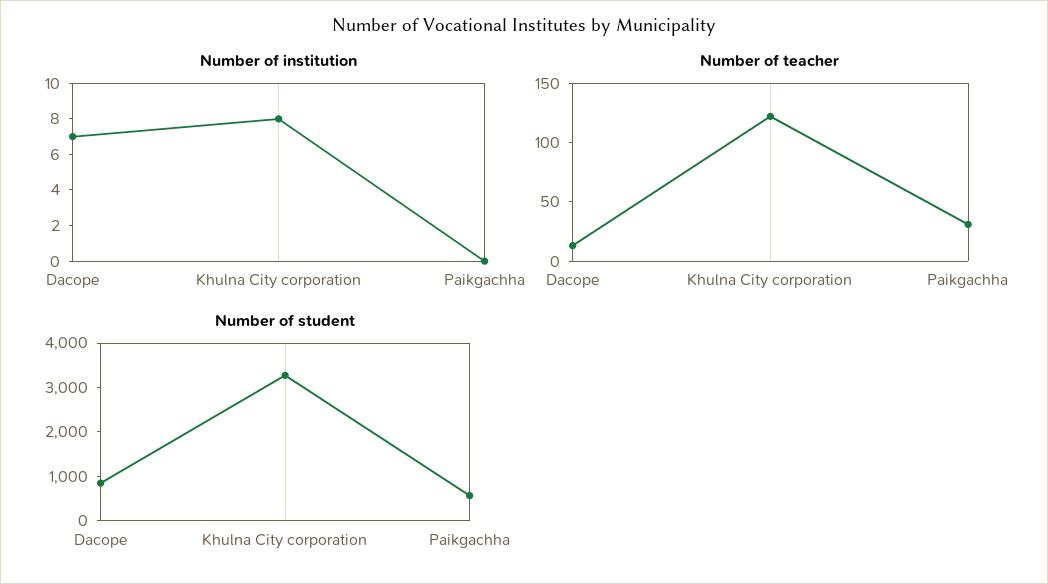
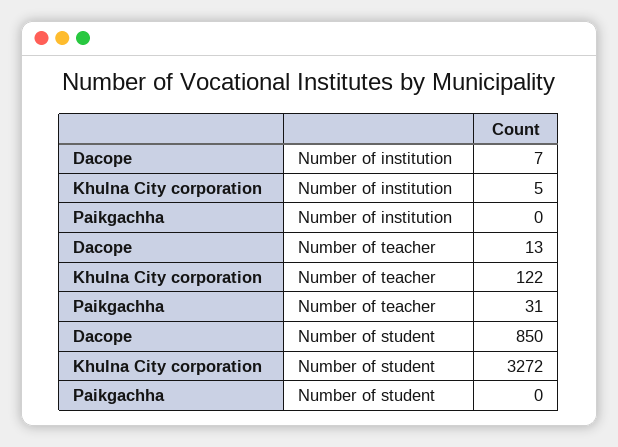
  {
    "Number of institution": {
      "Dacope": 7,
-     "Khulna City corporation": 8,
+     "Khulna City corporation": 5,
      "Paikgachha": 0
    },
    "Number of teacher": {
      "Dacope": 13,
      "Khulna City corporation": 122,
      "Paikgachha": 31
    },
    "Number of student": {
      "Dacope": 850,
      "Khulna City corporation": 3272,
-     "Paikgachha": 600
+     "Paikgachha": 0
    }
  }

